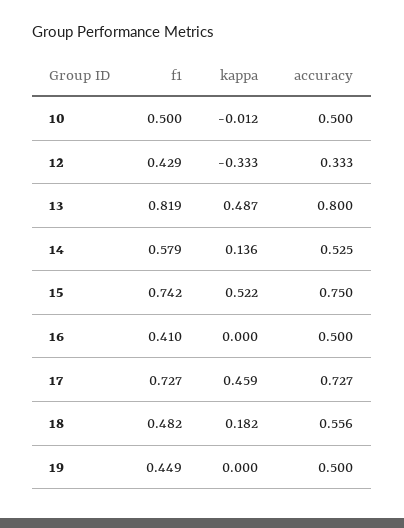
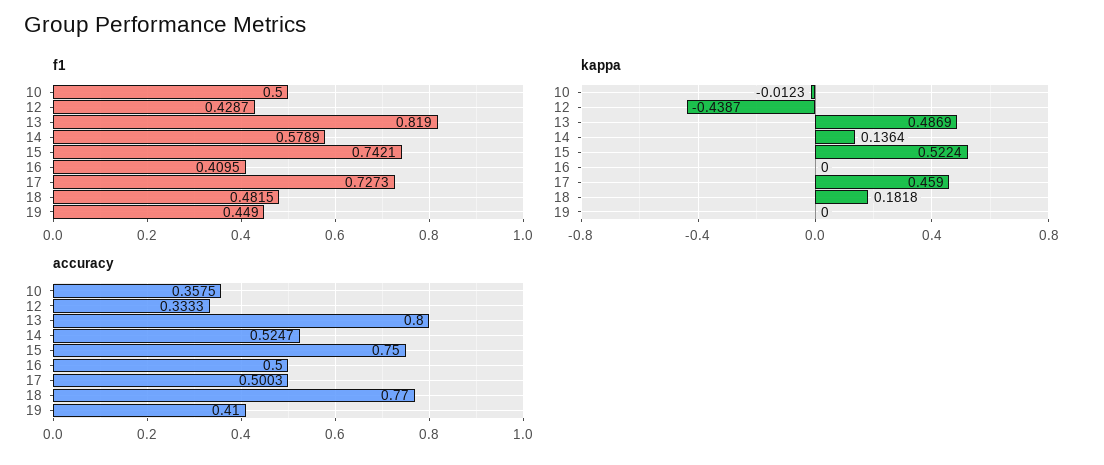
  {
    "f1": {
      "10": 0.5,
      "12": 0.4287,
      "13": 0.819,
      "14": 0.5789,
      "15": 0.7421,
      "16": 0.4095,
      "17": 0.7273,
      "18": 0.4815,
      "19": 0.449
    },
    "kappa": {
      "10": -0.0123,
-     "12": -0.333,
+     "12": -0.4387,
      "13": 0.4869,
      "14": 0.1364,
      "15": 0.5224,
      "16": 0,
      "17": 0.459,
      "18": 0.1818,
      "19": 0
    },
    "accuracy": {
-     "10": 0.5,
+     "10": 0.3575,
      "12": 0.3333,
      "13": 0.8,
      "14": 0.5247,
      "15": 0.75,
      "16": 0.5,
-     "17": 0.727,
+     "17": 0.5003,
-     "18": 0.556,
+     "18": 0.77,
-     "19": 0.5
+     "19": 0.41
    }
  }

